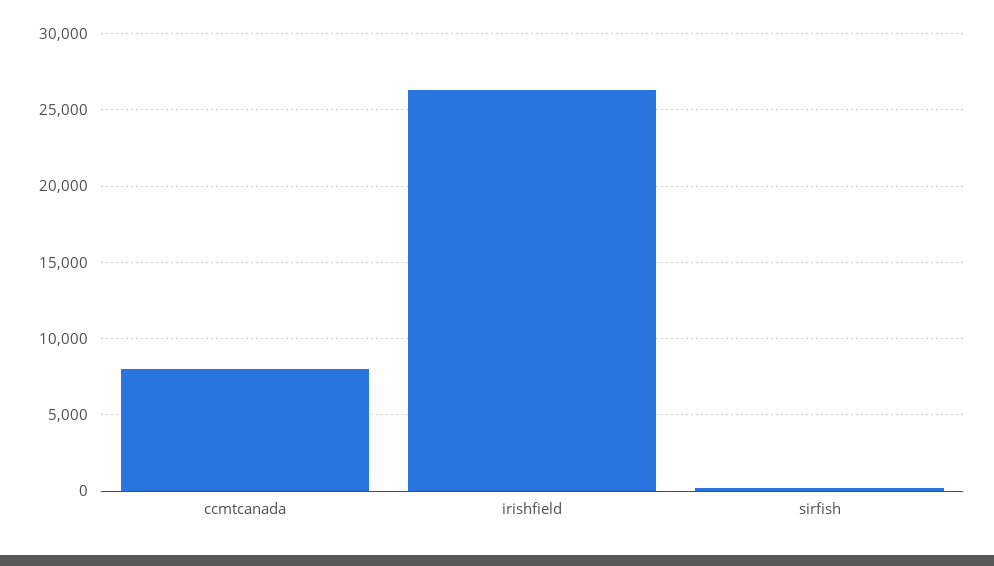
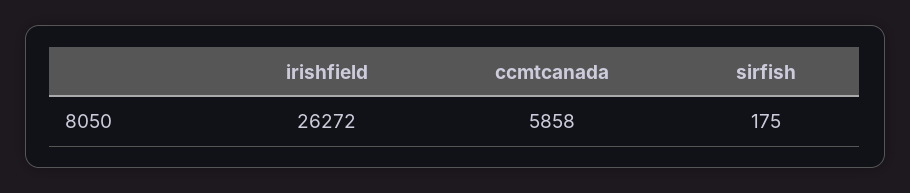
  {
-   "ccmtcanada": 8000,
+   "ccmtcanada": 5858,
    "irishfield": 26272,
    "sirfish": 175
  }

